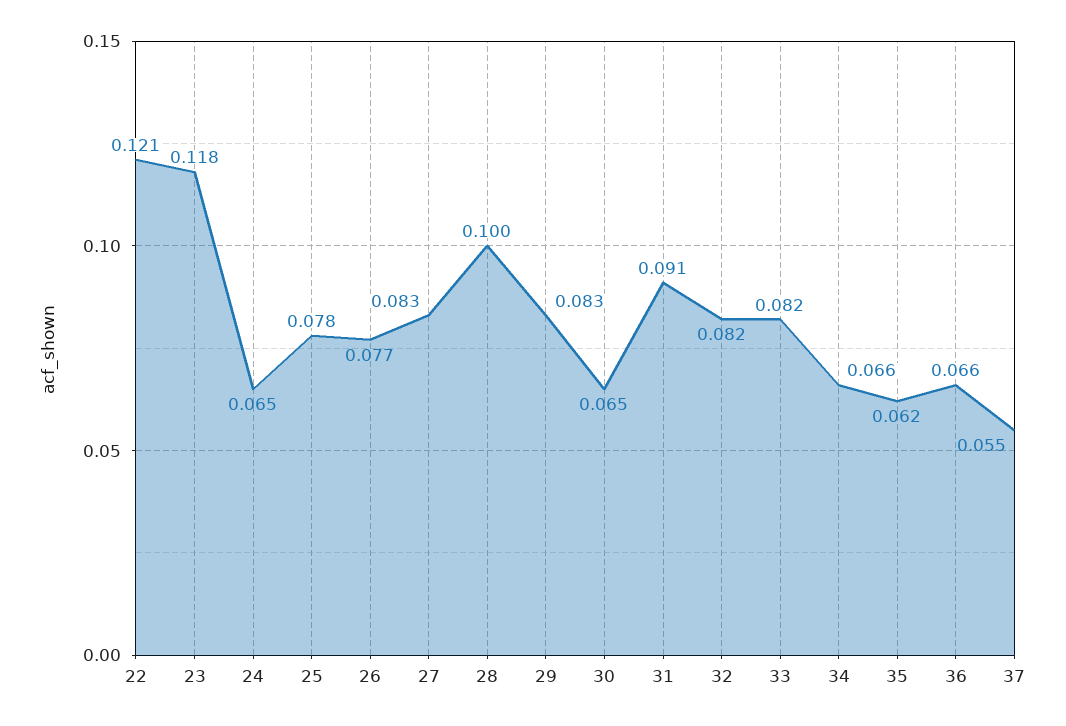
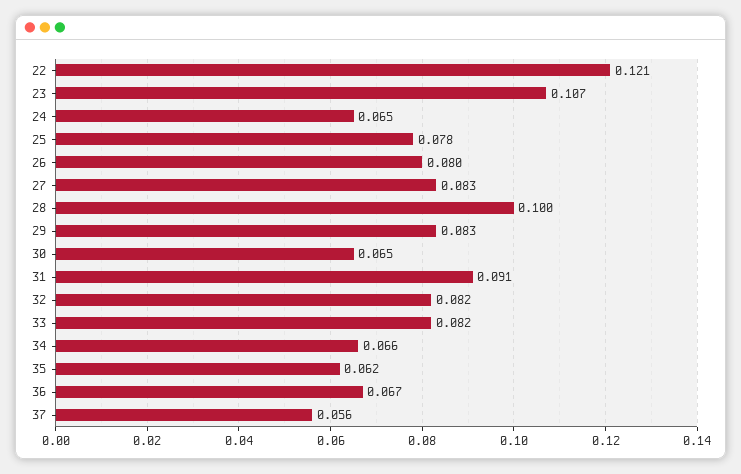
  {
    "22": 0.121,
-   "23": 0.118,
+   "23": 0.107,
    "24": 0.065,
    "25": 0.078,
-   "26": 0.077,
+   "26": 0.08,
    "27": 0.083,
    "28": 0.1,
    "29": 0.083,
    "30": 0.065,
    "31": 0.091,
    "32": 0.082,
    "33": 0.082,
    "34": 0.066,
    "35": 0.062,
-   "36": 0.066,
+   "36": 0.067,
-   "37": 0.055
+   "37": 0.056
  }

